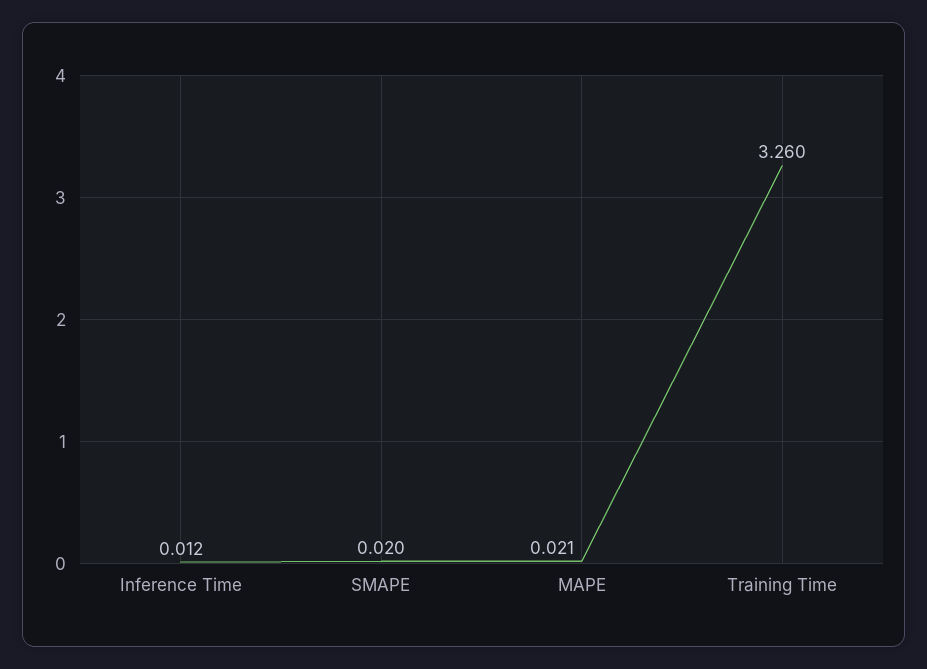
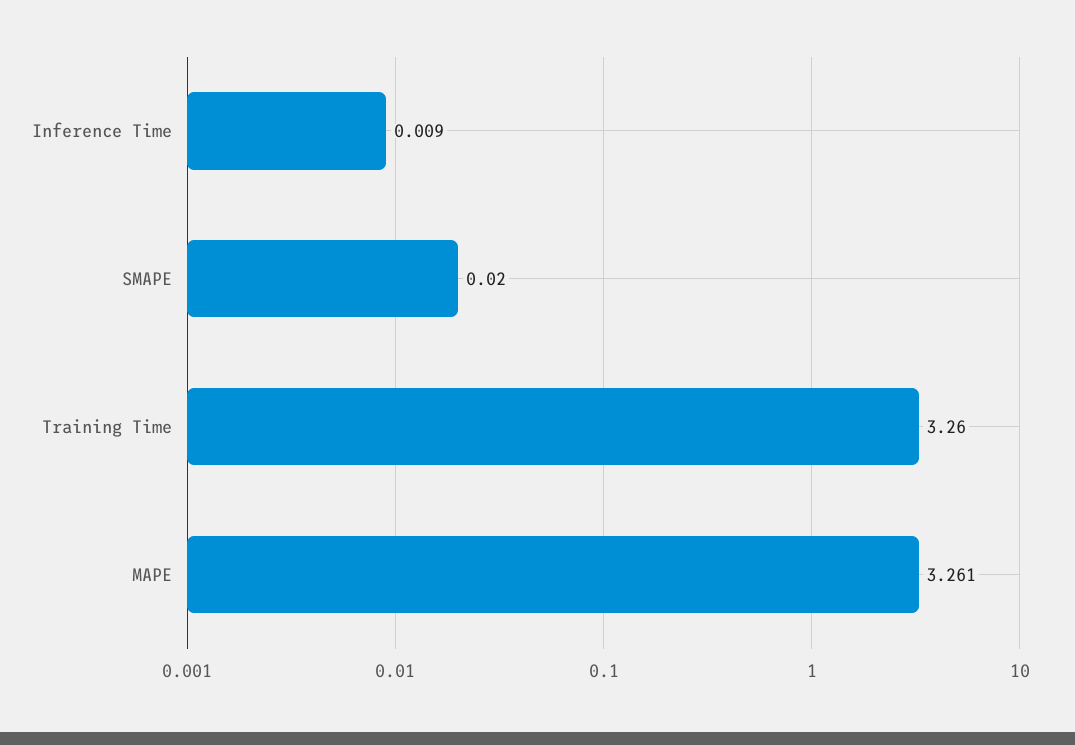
  {
-   "Inference Time": 0.012,
+   "Inference Time": 0.009,
    "SMAPE": 0.02,
-   "MAPE": 0.021,
+   "MAPE": 3.261,
    "Training Time": 3.26
  }

